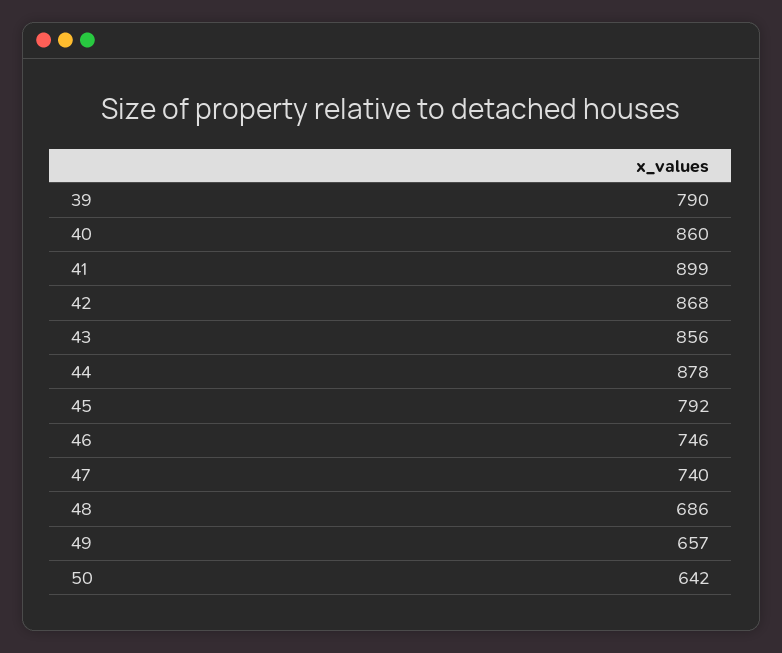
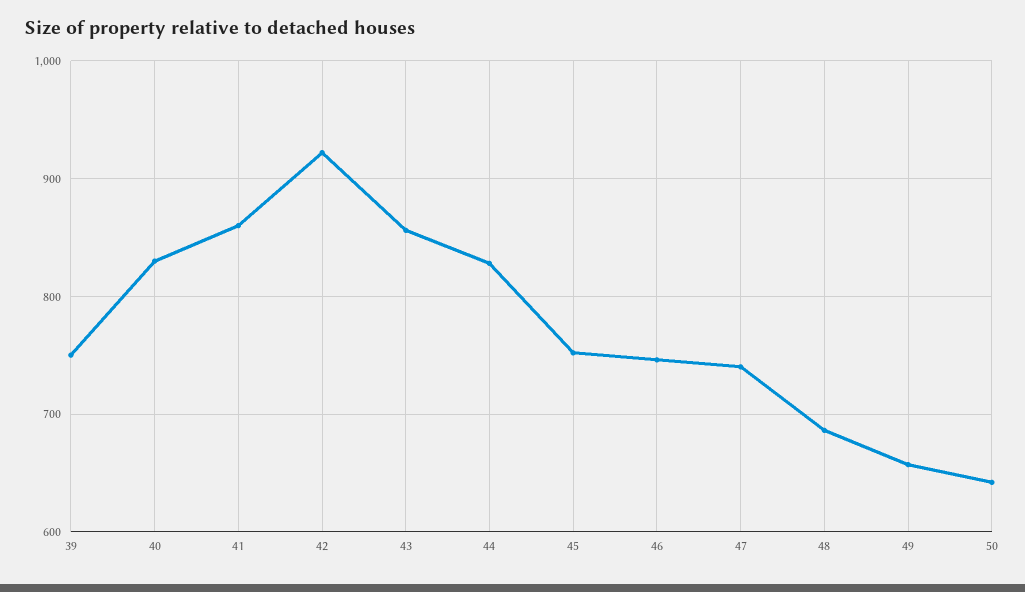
  {
-   "39": 790,
+   "39": 750,
-   "40": 860,
+   "40": 830,
-   "41": 899,
+   "41": 860,
-   "42": 868,
+   "42": 920,
    "43": 856,
-   "44": 878,
+   "44": 830,
-   "45": 792,
+   "45": 750,
    "46": 746,
    "47": 740,
    "48": 686,
    "49": 657,
    "50": 642
  }

